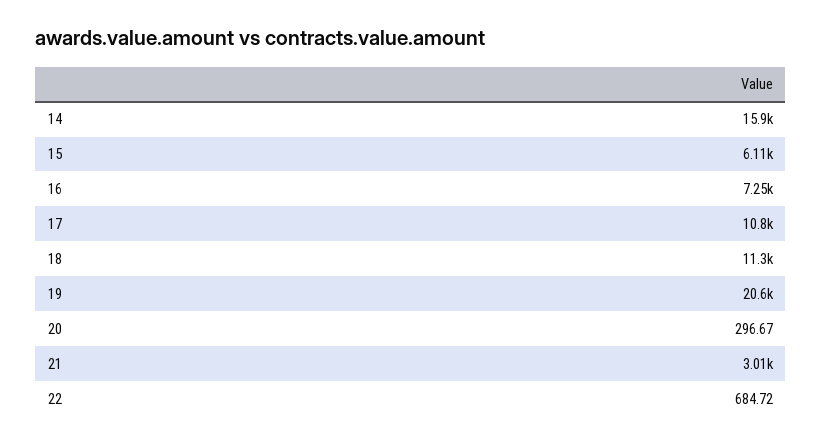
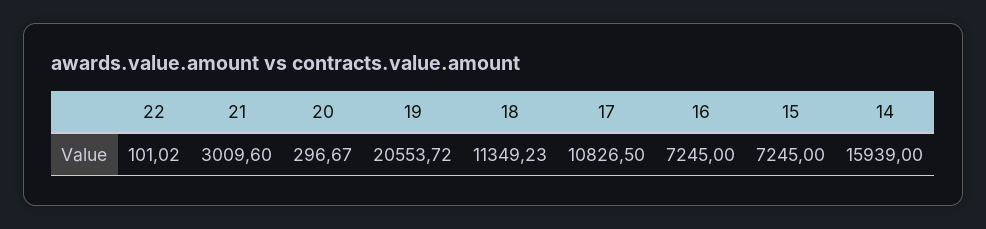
  {
    "14": 15939,
-   "15": 6110,
+   "15": 7245,
    "16": 7245,
    "17": 10826.5,
    "18": 11349.23,
    "19": 20553.72,
    "20": 296.67,
    "21": 3009.6,
-   "22": 684.72
+   "22": 101.02
  }

